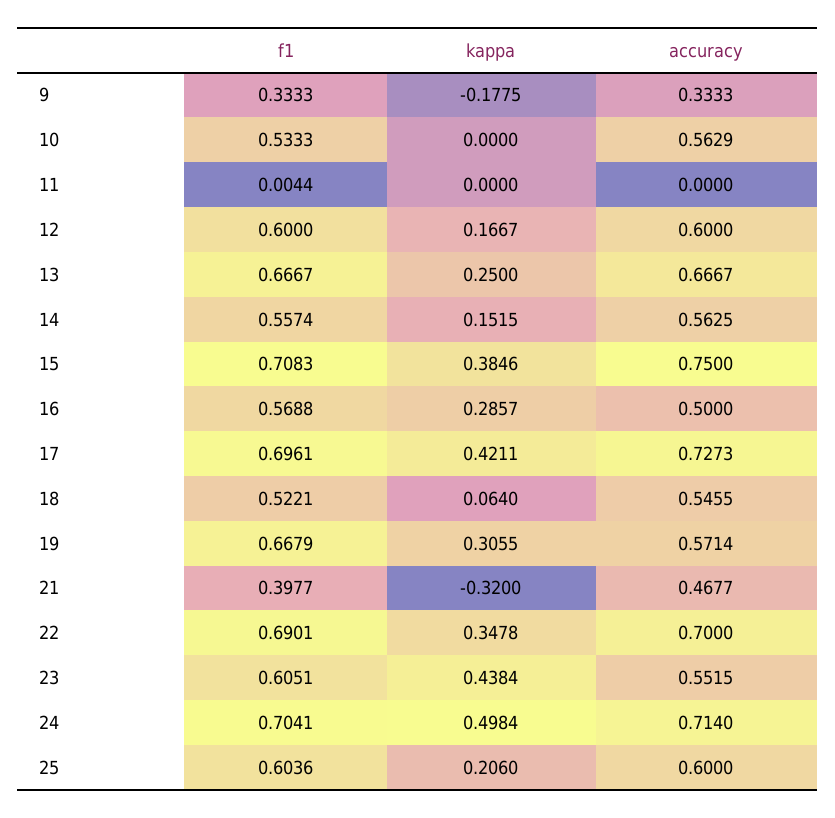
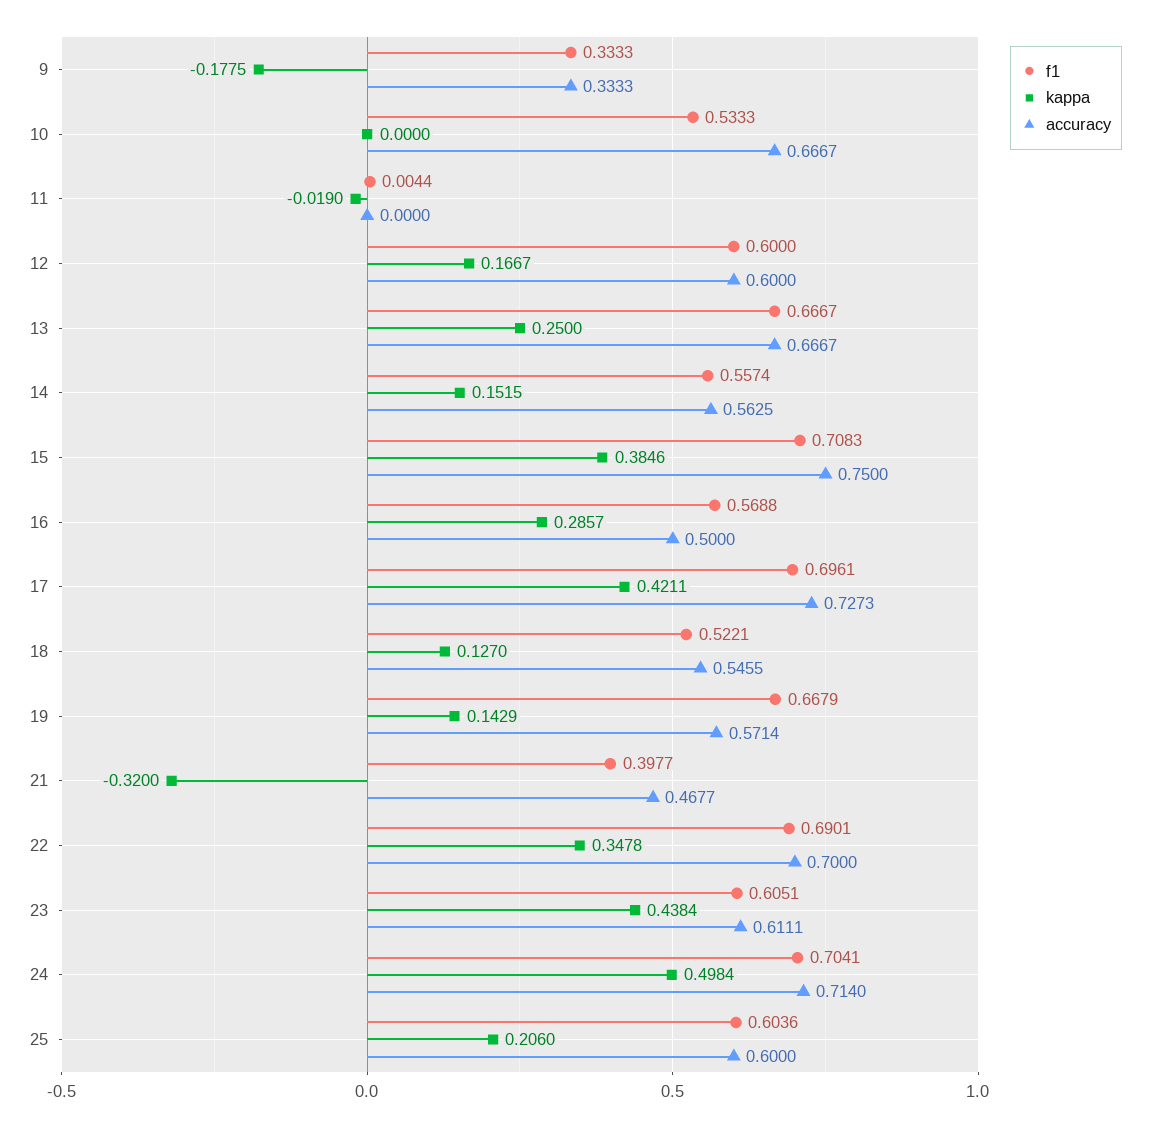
  {
    "f1": {
      "9": 0.3333,
      "10": 0.5333,
      "11": 0.0044,
      "12": 0.6,
      "13": 0.6667,
      "14": 0.5574,
      "15": 0.7083,
      "16": 0.5688,
      "17": 0.6961,
      "18": 0.5221,
      "19": 0.6679,
      "21": 0.3977,
      "22": 0.6901,
      "23": 0.6051,
      "24": 0.7041,
      "25": 0.6036
    },
    "kappa": {
      "9": -0.1775,
      "10": 0,
-     "11": 0,
+     "11": -0.019,
      "12": 0.1667,
      "13": 0.25,
      "14": 0.1515,
      "15": 0.3846,
      "16": 0.2857,
      "17": 0.4211,
-     "18": 0.064,
+     "18": 0.127,
-     "19": 0.3055,
+     "19": 0.1429,
      "21": -0.32,
      "22": 0.3478,
      "23": 0.4384,
      "24": 0.4984,
      "25": 0.206
    },
    "accuracy": {
      "9": 0.3333,
-     "10": 0.5629,
+     "10": 0.6667,
      "11": 0,
      "12": 0.6,
      "13": 0.6667,
      "14": 0.5625,
      "15": 0.75,
      "16": 0.5,
      "17": 0.7273,
      "18": 0.5455,
      "19": 0.5714,
      "21": 0.4677,
      "22": 0.7,
-     "23": 0.5515,
+     "23": 0.6111,
      "24": 0.714,
      "25": 0.6
    }
  }

